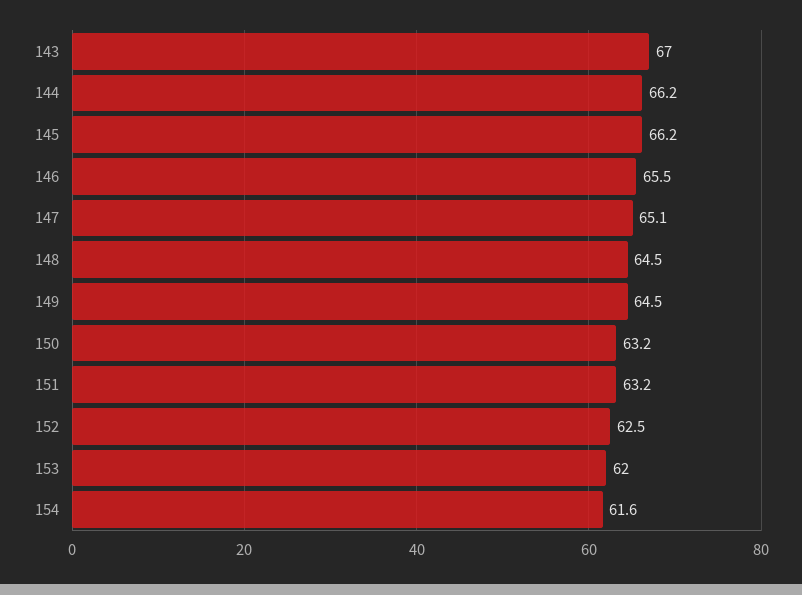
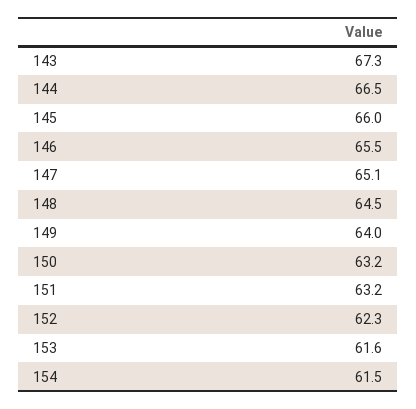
  {
-   "143": 67,
+   "143": 67.3,
-   "144": 66.2,
+   "144": 66.5,
-   "145": 66.2,
+   "145": 66,
    "146": 65.5,
    "147": 65.1,
    "148": 64.5,
-   "149": 64.5,
+   "149": 64,
    "150": 63.2,
    "151": 63.2,
-   "152": 62.5,
+   "152": 62.3,
-   "153": 62,
+   "153": 61.6,
-   "154": 61.6
+   "154": 61.5
  }

